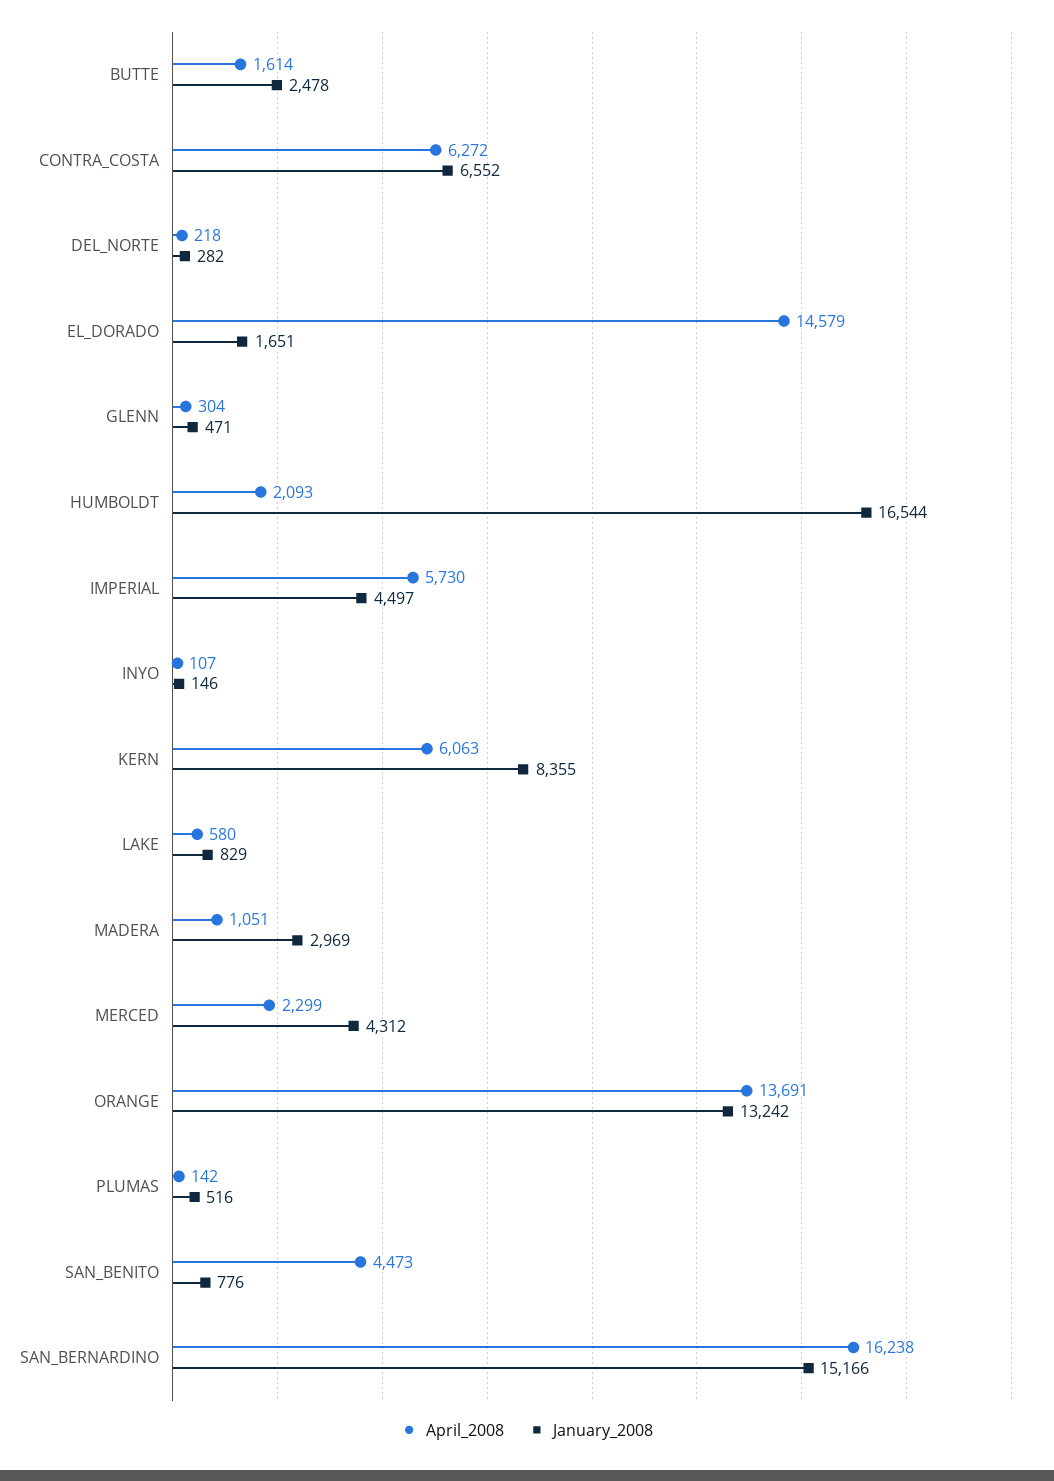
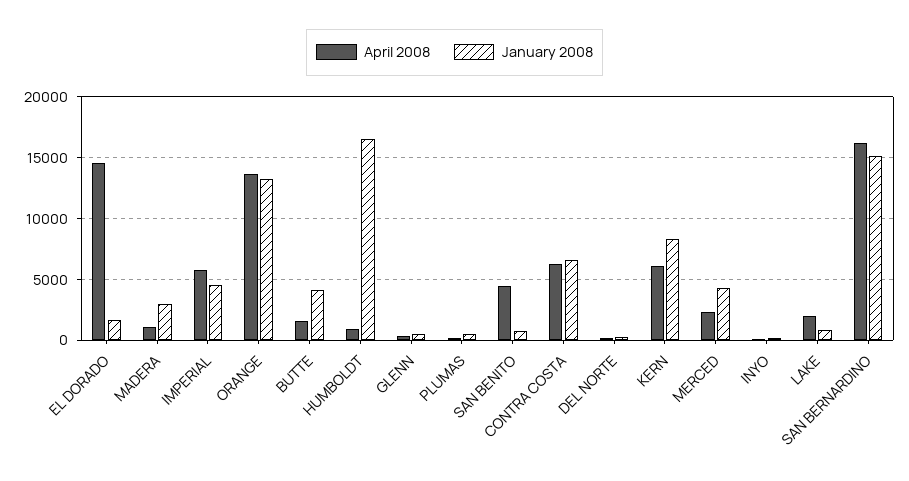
  {
    "April_2008": {
      "BUTTE": 1614,
      "CONTRA_COSTA": 6272,
      "DEL_NORTE": 218,
      "EL_DORADO": 14579,
      "GLENN": 304,
-     "HUMBOLDT": 2093,
+     "HUMBOLDT": 1000,
      "IMPERIAL": 5730,
      "INYO": 107,
      "KERN": 6063,
-     "LAKE": 580,
+     "LAKE": 2000,
      "MADERA": 1051,
      "MERCED": 2299,
      "ORANGE": 13691,
      "PLUMAS": 142,
      "SAN_BENITO": 4473,
      "SAN_BERNARDINO": 16238
    },
    "January_2008": {
-     "BUTTE": 2478,
+     "BUTTE": 4000,
      "CONTRA_COSTA": 6552,
      "DEL_NORTE": 282,
      "EL_DORADO": 1651,
      "GLENN": 471,
      "HUMBOLDT": 16544,
      "IMPERIAL": 4497,
      "INYO": 146,
      "KERN": 8355,
      "LAKE": 829,
      "MADERA": 2969,
      "MERCED": 4312,
      "ORANGE": 13242,
      "PLUMAS": 516,
      "SAN_BENITO": 776,
      "SAN_BERNARDINO": 15166
    }
  }

